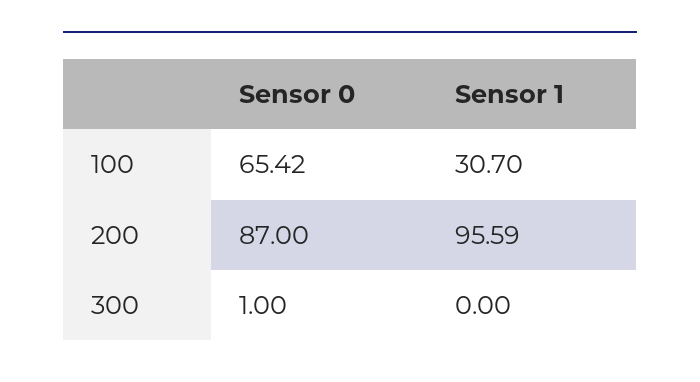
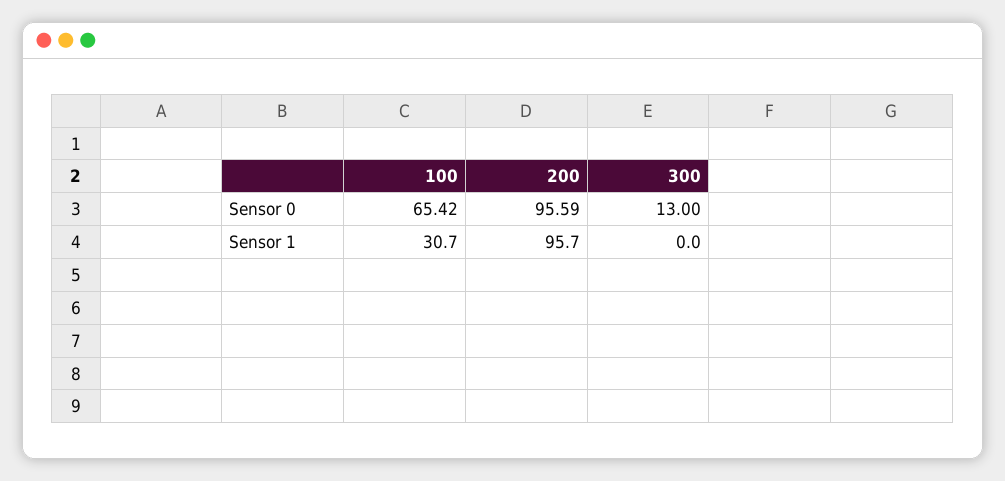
  {
    "Sensor 0": {
      "100": 65.42,
-     "200": 87,
+     "200": 95.59,
-     "300": 1
+     "300": 13
    },
    "Sensor 1": {
      "100": 30.7,
-     "200": 95.59,
+     "200": 95.7,
      "300": 0
    }
  }

